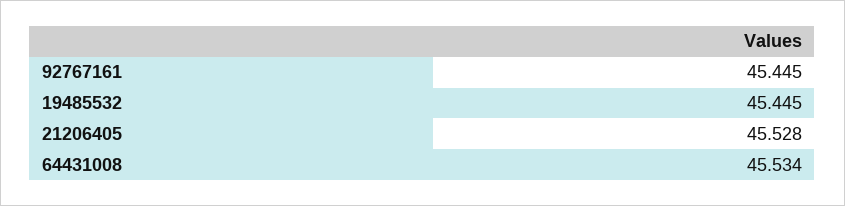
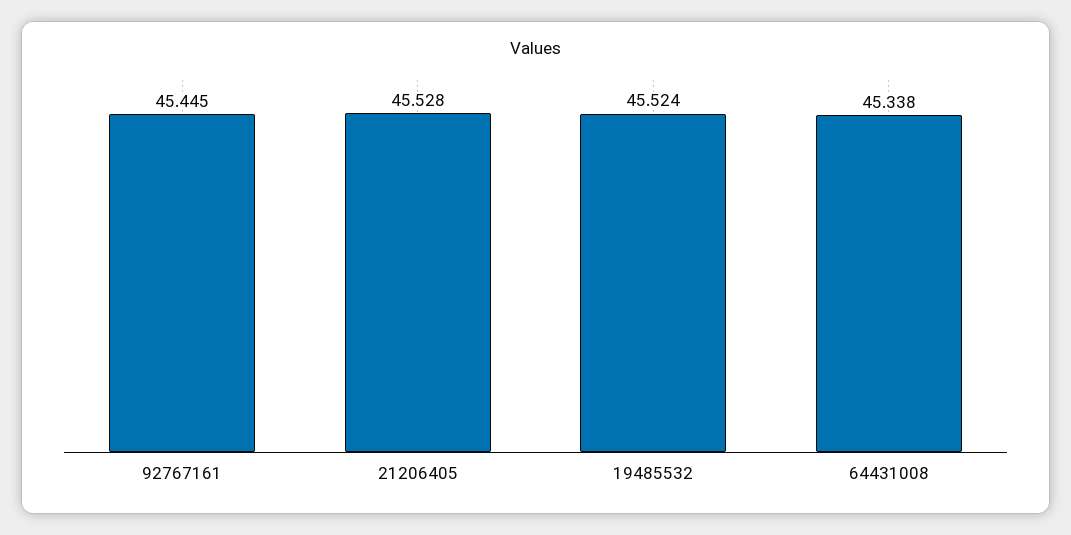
  {
    "92767161": 45.445,
-   "19485532": 45.445,
+   "19485532": 45.524,
    "21206405": 45.528,
-   "64431008": 45.534
+   "64431008": 45.338
  }

